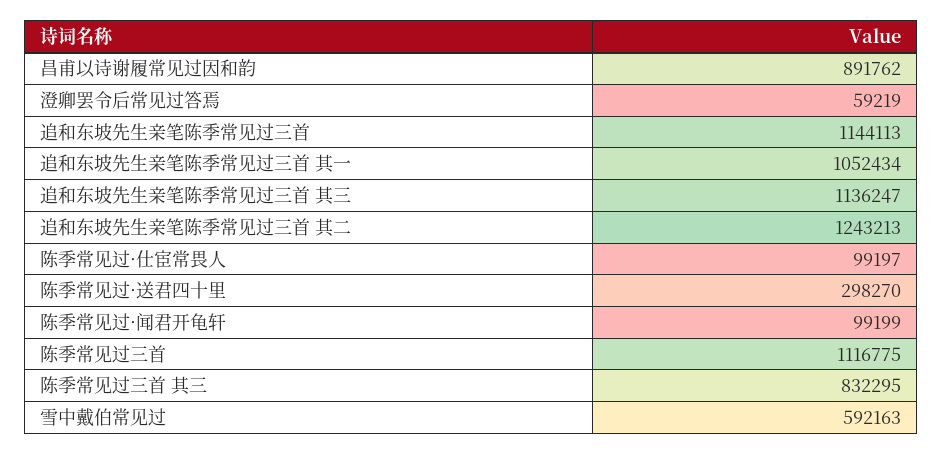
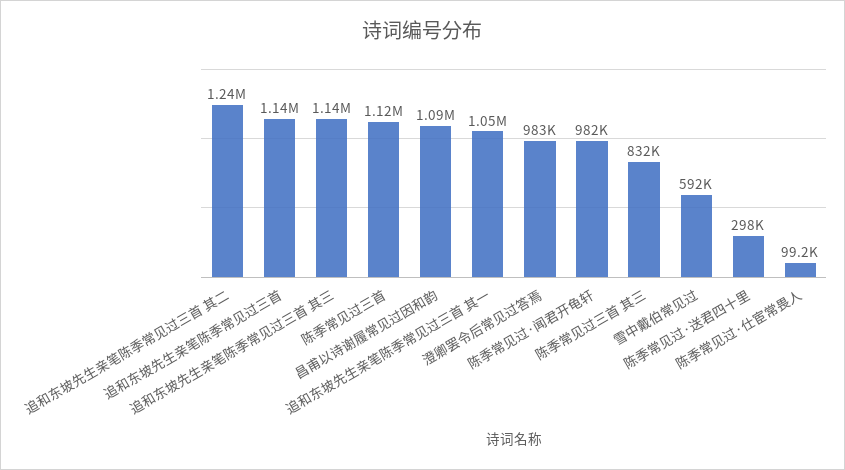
  {
-   "昌甫以诗谢履常见过因和韵": 891762,
+   "昌甫以诗谢履常见过因和韵": 1090000,
-   "澄卿罢令后常见过答焉": 59219,
+   "澄卿罢令后常见过答焉": 983000,
    "追和东坡先生亲笔陈季常见过三首": 1144113,
    "追和东坡先生亲笔陈季常见过三首 其一": 1052434,
    "追和东坡先生亲笔陈季常见过三首 其三": 1136247,
    "追和东坡先生亲笔陈季常见过三首 其二": 1243213,
    "陈季常见过·仕宦常畏人": 99197,
    "陈季常见过·送君四十里": 298270,
-   "陈季常见过·闻君开龟轩": 99199,
+   "陈季常见过·闻君开龟轩": 982000,
    "陈季常见过三首": 1116775,
    "陈季常见过三首 其三": 832295,
    "雪中戴伯常见过": 592163
  }

